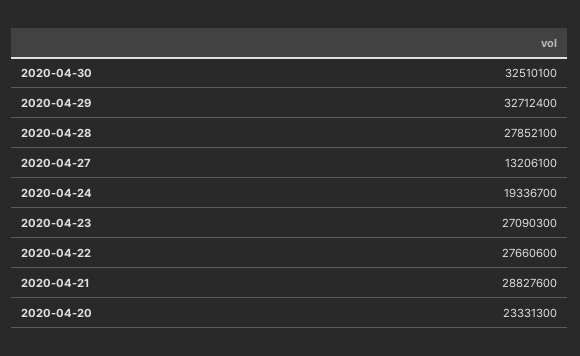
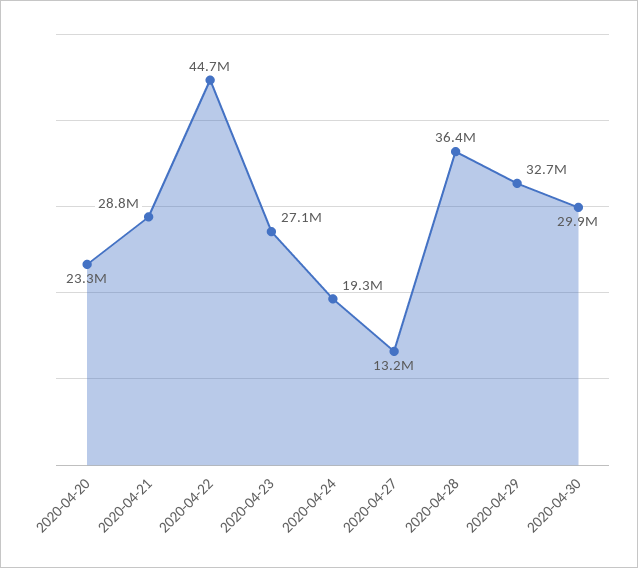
  {
-   "2020-04-30": 32510100,
+   "2020-04-30": 29900000,
    "2020-04-29": 32712400,
-   "2020-04-28": 27852100,
+   "2020-04-28": 36400000,
    "2020-04-27": 13206100,
    "2020-04-24": 19336700,
    "2020-04-23": 27090300,
-   "2020-04-22": 27660600,
+   "2020-04-22": 44700000,
    "2020-04-21": 28827600,
    "2020-04-20": 23331300
  }

